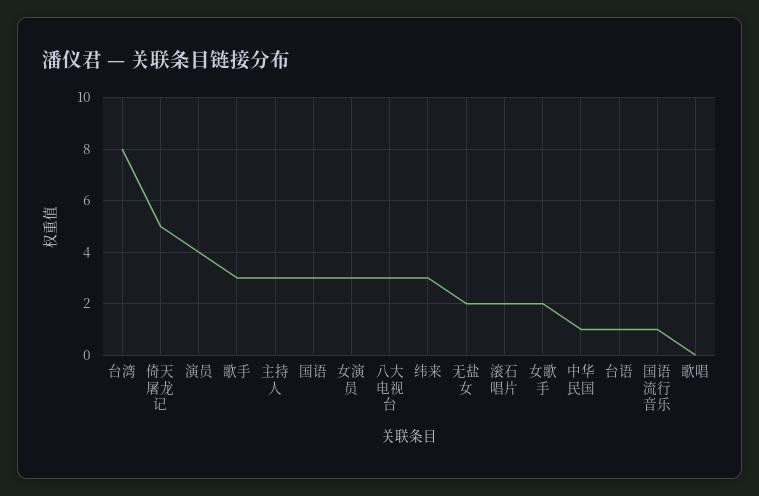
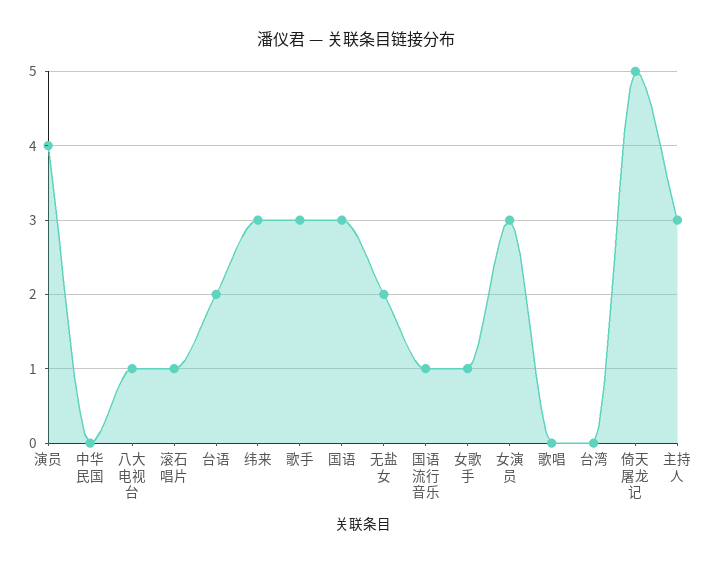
  {
-   "台湾": 8,
+   "台湾": 0,
    "倚天屠龙记": 5,
    "演员": 4,
    "歌手": 3,
    "主持人": 3,
    "国语": 3,
    "女演员": 3,
-   "八大电视台": 3,
+   "八大电视台": 1,
    "纬来": 3,
    "无盐女": 2,
-   "滚石唱片": 2,
+   "滚石唱片": 1,
-   "女歌手": 2,
+   "女歌手": 1,
-   "中华民国": 1,
+   "中华民国": 0,
-   "台语": 1,
+   "台语": 2,
    "国语流行音乐": 1,
    "歌唱": 0
  }

